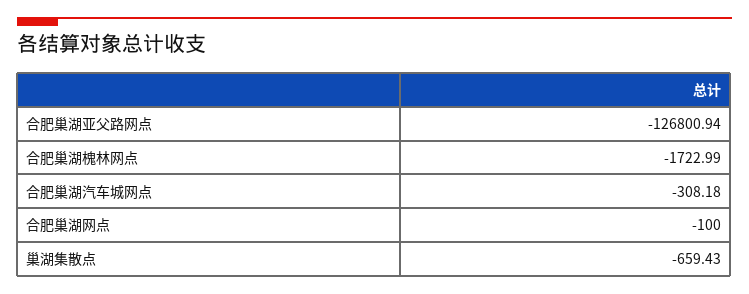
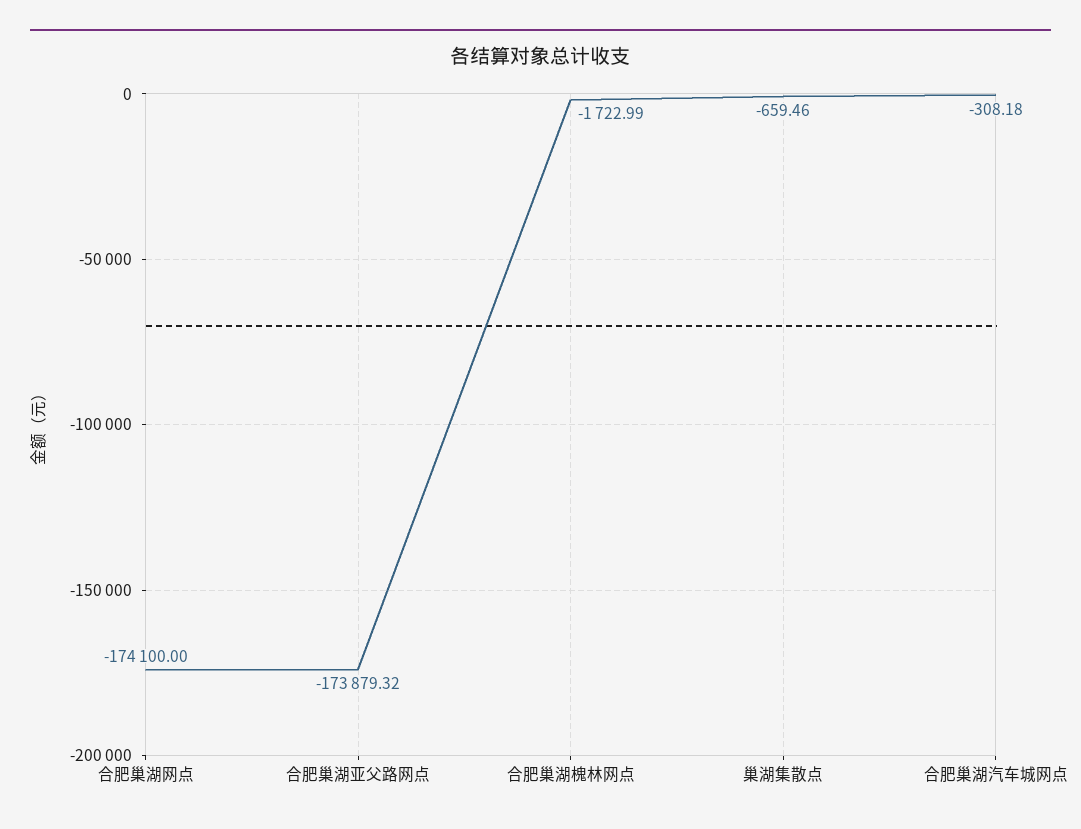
  {
-   "合肥巢湖亚父路网点": -126800.94,
+   "合肥巢湖亚父路网点": -173879.32,
    "合肥巢湖槐林网点": -1722.99,
    "合肥巢湖汽车城网点": -308.18,
-   "合肥巢湖网点": -100,
+   "合肥巢湖网点": -174100,
-   "巢湖集散点": -659.43
+   "巢湖集散点": -659.46
  }

